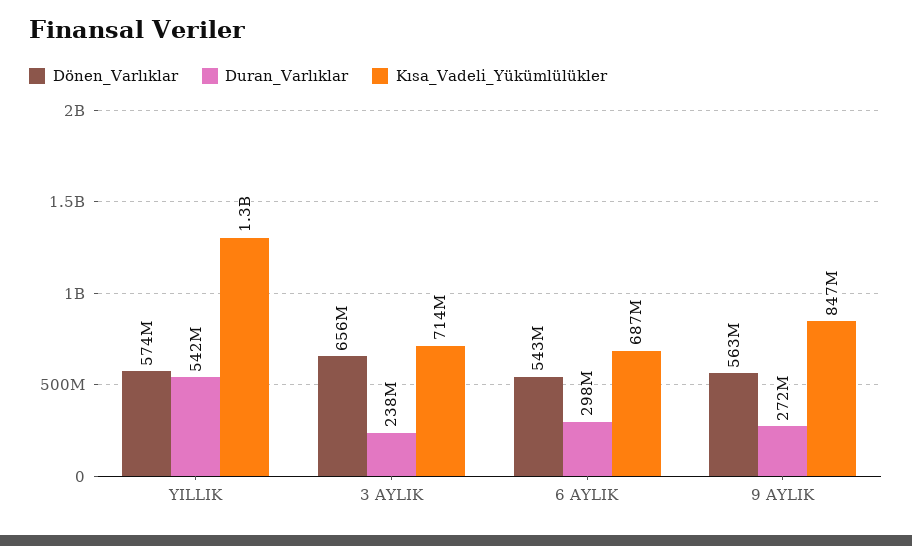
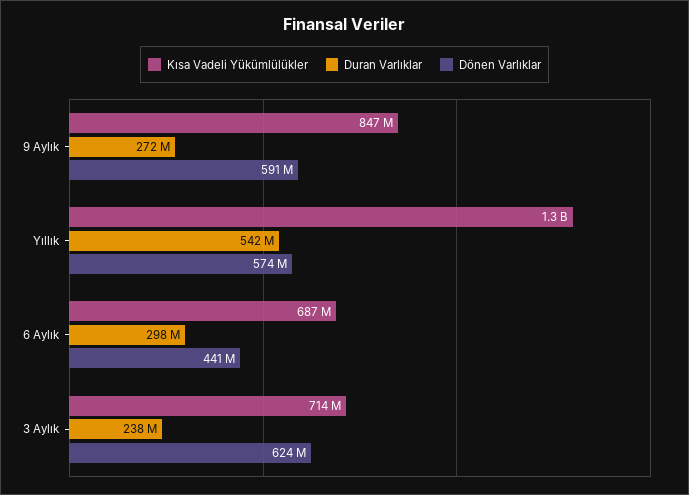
  {
    "Dönen_Varlıklar": {
      "YILLIK": 574000000,
-     "3 AYLIK": 656000000,
+     "3 AYLIK": 624000000,
-     "6 AYLIK": 543000000,
+     "6 AYLIK": 441000000,
-     "9 AYLIK": 563000000
+     "9 AYLIK": 591000000
    },
    "Duran_Varlıklar": {
      "YILLIK": 542000000,
      "3 AYLIK": 238000000,
      "6 AYLIK": 298000000,
      "9 AYLIK": 272000000
    },
    "Kısa_Vadeli_Yükümlülükler": {
      "YILLIK": 1300000000,
      "3 AYLIK": 714000000,
      "6 AYLIK": 687000000,
      "9 AYLIK": 847000000
    }
  }

